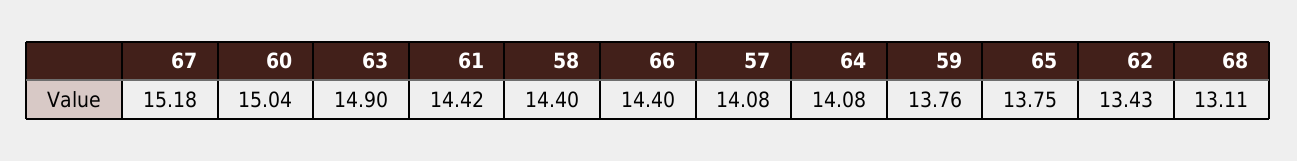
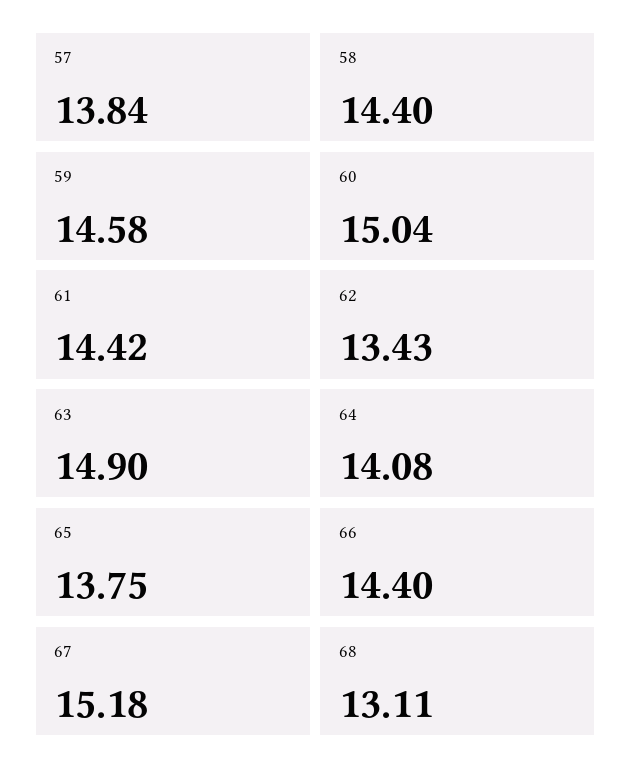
  {
    "67": 15.18,
    "60": 15.04,
    "63": 14.9,
    "61": 14.42,
    "58": 14.4,
    "66": 14.4,
-   "57": 14.08,
+   "57": 13.84,
    "64": 14.08,
-   "59": 13.76,
+   "59": 14.58,
    "65": 13.75,
    "62": 13.43,
    "68": 13.11
  }

